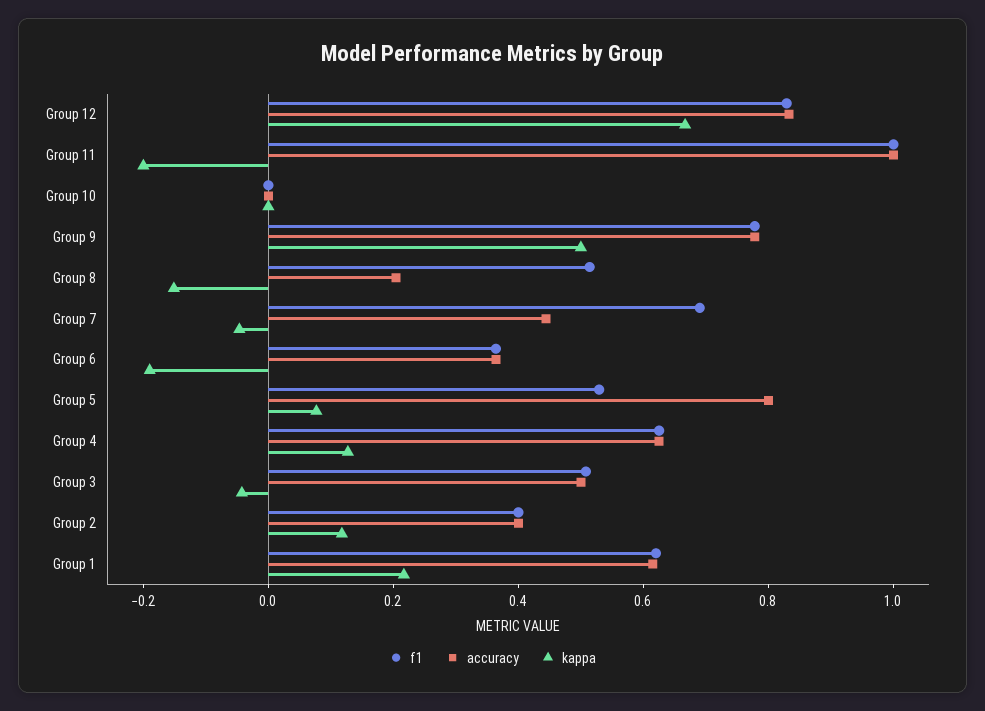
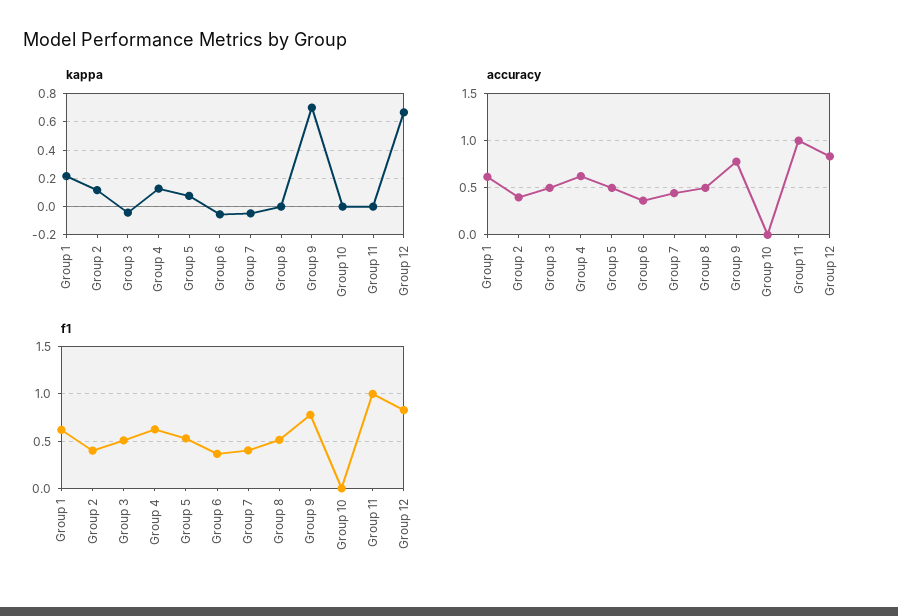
  {
    "f1": {
      "Group 12": 0.85,
      "Group 11": 1,
      "Group 10": 0,
      "Group 9": 0.8,
      "Group 8": 0.5,
-     "Group 7": 0.7,
+     "Group 7": 0.4,
      "Group 6": 0.35,
      "Group 5": 0.55,
      "Group 4": 0.65,
      "Group 3": 0.5,
      "Group 2": 0.4,
      "Group 1": 0.6
    },
    "accuracy": {
      "Group 12": 0.85,
      "Group 11": 1,
      "Group 10": 0,
      "Group 9": 0.8,
-     "Group 8": 0.2,
+     "Group 8": 0.5,
      "Group 7": 0.45,
      "Group 6": 0.35,
-     "Group 5": 0.8,
+     "Group 5": 0.5,
      "Group 4": 0.65,
      "Group 3": 0.5,
      "Group 2": 0.4,
      "Group 1": 0.6
    },
    "kappa": {
      "Group 12": 0.65,
-     "Group 11": -0.2,
+     "Group 11": 0,
      "Group 10": 0,
-     "Group 9": 0.5,
+     "Group 9": 0.7,
-     "Group 8": -0.15,
+     "Group 8": 0,
      "Group 7": -0.05,
-     "Group 6": -0.2,
+     "Group 6": -0.05,
      "Group 5": 0.1,
      "Group 4": 0.15,
      "Group 3": -0.05,
      "Group 2": 0.1,
      "Group 1": 0.2
    }
  }

